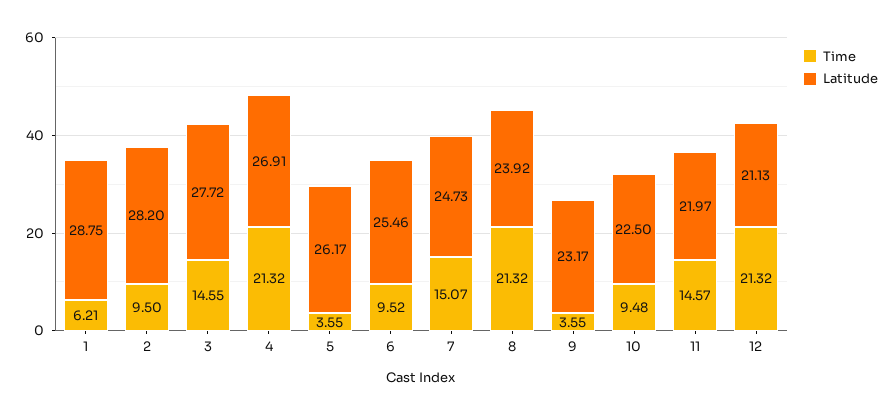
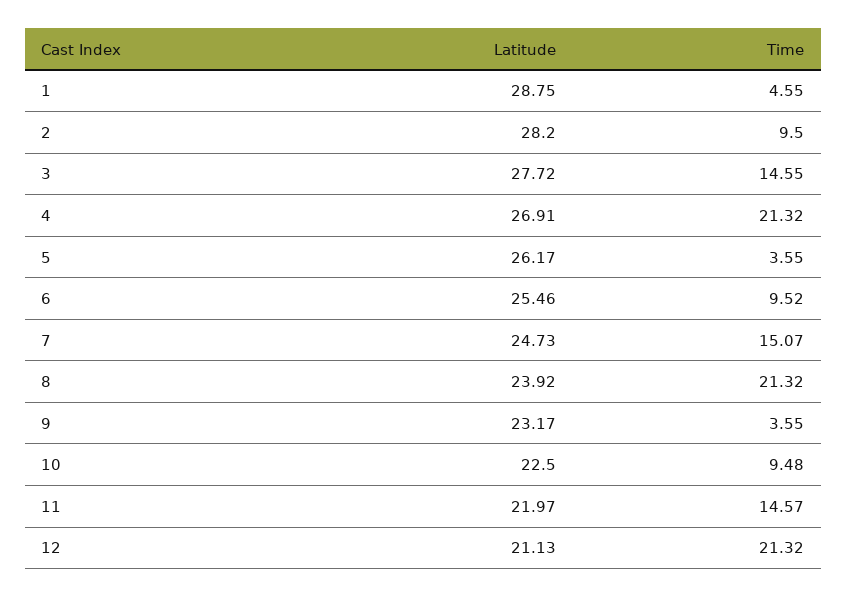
  {
    "Time": {
-     "1": 6.21,
+     "1": 4.55,
      "2": 9.5,
      "3": 14.55,
      "4": 21.32,
      "5": 3.55,
      "6": 9.52,
      "7": 15.07,
      "8": 21.32,
      "9": 3.55,
      "10": 9.48,
      "11": 14.57,
      "12": 21.32
    },
    "Latitude": {
      "1": 28.75,
      "2": 28.2,
      "3": 27.72,
      "4": 26.91,
      "5": 26.17,
      "6": 25.46,
      "7": 24.73,
      "8": 23.92,
      "9": 23.17,
      "10": 22.5,
      "11": 21.97,
      "12": 21.13
    }
  }

